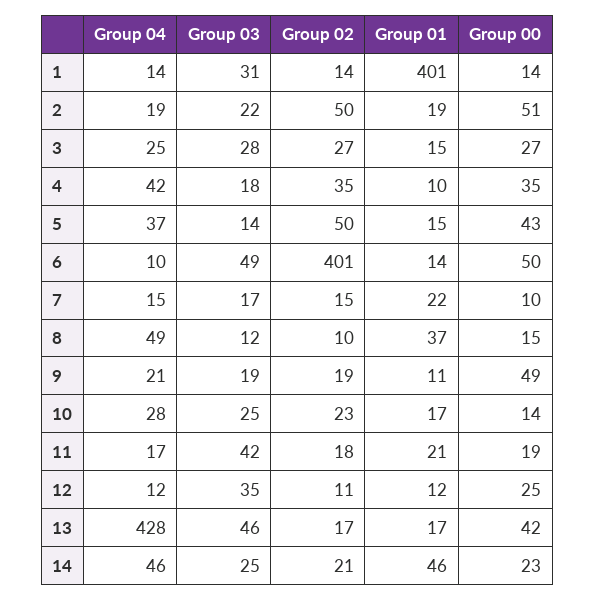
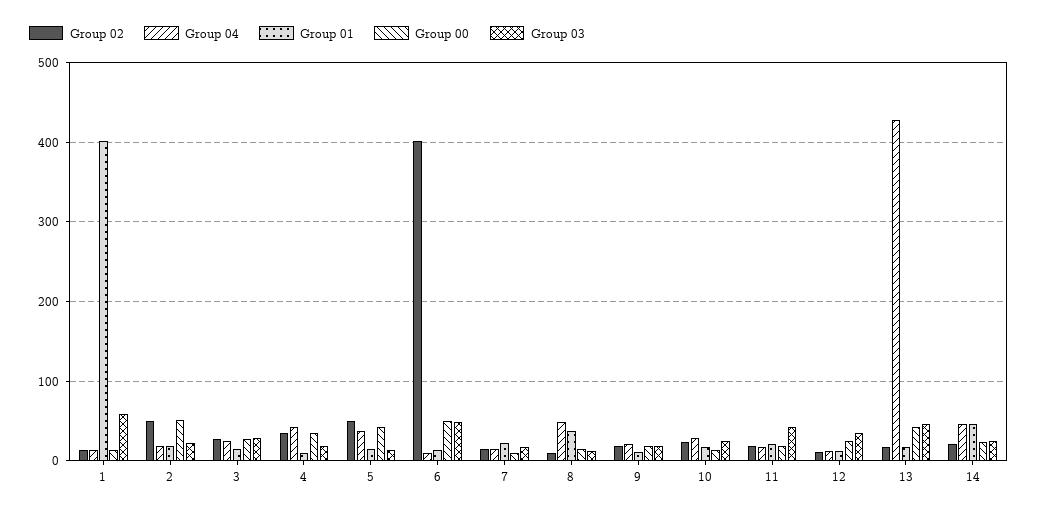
  {
    "Group 04": {
      "1": 14,
      "2": 19,
      "3": 25,
      "4": 42,
      "5": 37,
      "6": 10,
      "7": 15,
      "8": 49,
      "9": 21,
      "10": 28,
      "11": 17,
      "12": 12,
      "13": 428,
      "14": 46
    },
    "Group 03": {
-     "1": 31,
+     "1": 60,
      "2": 22,
      "3": 28,
      "4": 18,
      "5": 14,
      "6": 49,
      "7": 17,
      "8": 12,
      "9": 19,
      "10": 25,
      "11": 42,
      "12": 35,
      "13": 46,
      "14": 25
    },
    "Group 02": {
      "1": 14,
      "2": 50,
      "3": 27,
      "4": 35,
      "5": 50,
      "6": 401,
      "7": 15,
      "8": 10,
      "9": 19,
      "10": 23,
      "11": 18,
      "12": 11,
      "13": 17,
      "14": 21
    },
    "Group 01": {
      "1": 401,
      "2": 19,
      "3": 15,
      "4": 10,
      "5": 15,
      "6": 14,
      "7": 22,
      "8": 37,
      "9": 11,
      "10": 17,
      "11": 21,
      "12": 12,
      "13": 17,
      "14": 46
    },
    "Group 00": {
      "1": 14,
      "2": 51,
      "3": 27,
      "4": 35,
      "5": 43,
      "6": 50,
      "7": 10,
      "8": 15,
-     "9": 49,
+     "9": 20,
      "10": 14,
      "11": 19,
      "12": 25,
      "13": 42,
      "14": 23
    }
  }

